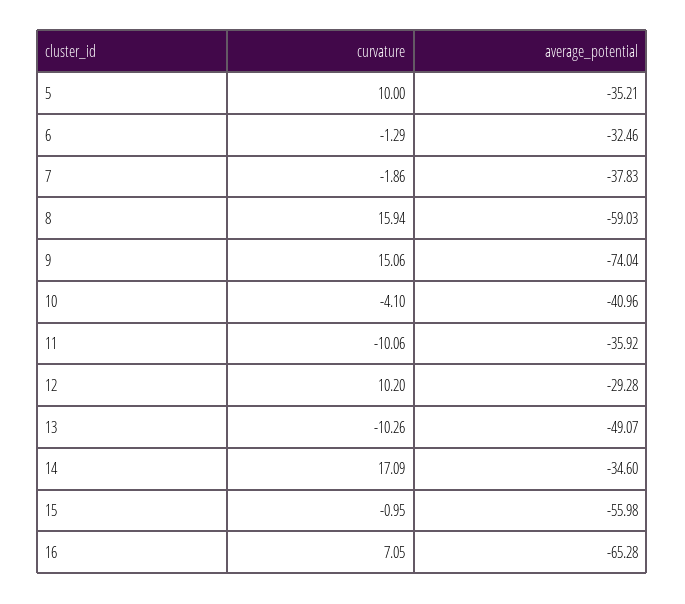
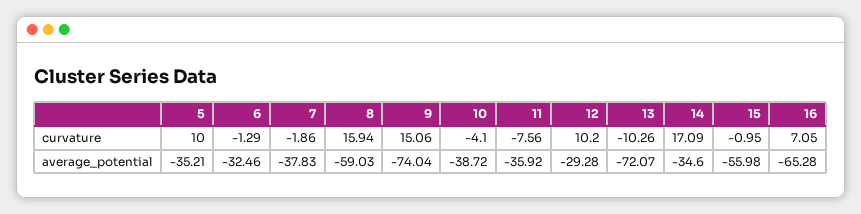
  {
    "curvature": {
      "5": 10,
      "6": -1.29,
      "7": -1.86,
      "8": 15.94,
      "9": 15.06,
      "10": -4.1,
-     "11": -10.06,
+     "11": -7.56,
      "12": 10.2,
      "13": -10.26,
      "14": 17.09,
      "15": -0.95,
      "16": 7.05
    },
    "average_potential": {
      "5": -35.21,
      "6": -32.46,
      "7": -37.83,
      "8": -59.03,
      "9": -74.04,
-     "10": -40.96,
+     "10": -38.72,
      "11": -35.92,
      "12": -29.28,
-     "13": -49.07,
+     "13": -72.07,
      "14": -34.6,
      "15": -55.98,
      "16": -65.28
    }
  }

